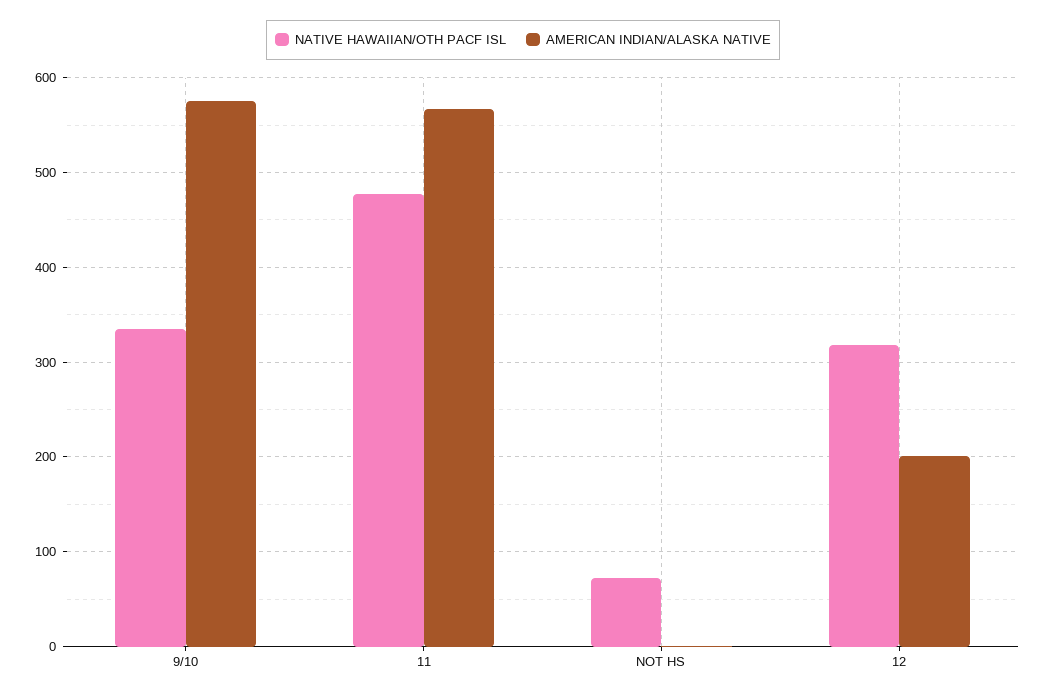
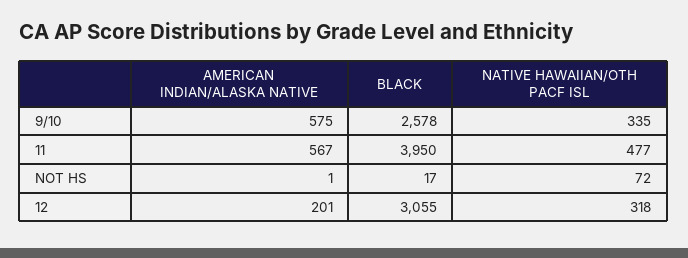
  {
    "NATIVE HAWAIIAN/OTH PACF ISL": {
      "9/10": 335,
      "11": 477,
      "NOT HS": 72,
      "12": 318
    },
    "AMERICAN INDIAN/ALASKA NATIVE": {
      "9/10": 575,
      "11": 567,
      "NOT HS": 1,
      "12": 201
-   }
+   },
+   "BLACK": {
+     "9/10": 2578,
+     "11": 3950,
+     "NOT HS": 17,
+     "12": 3055
+   }
  }

